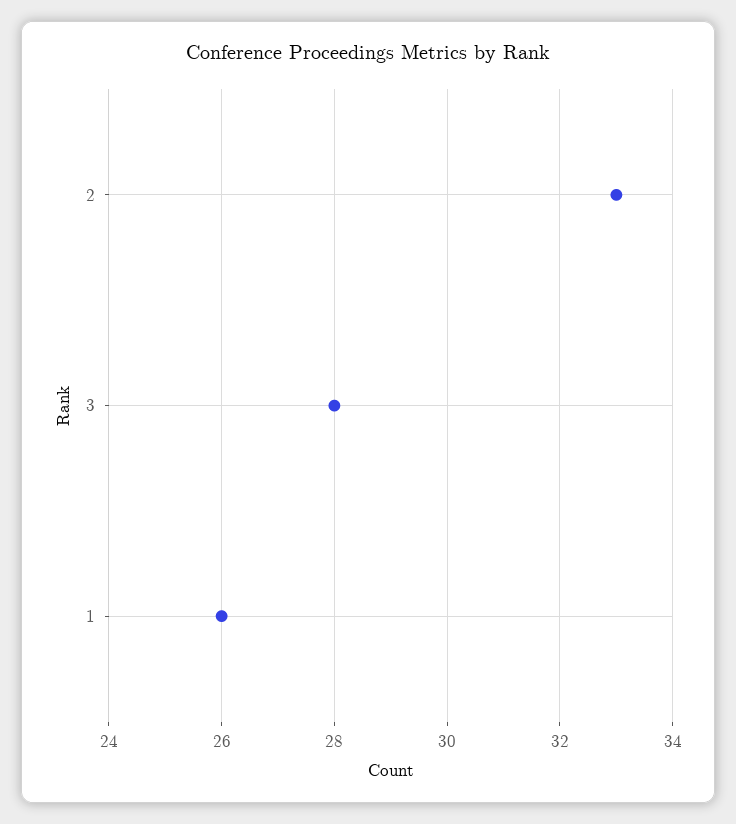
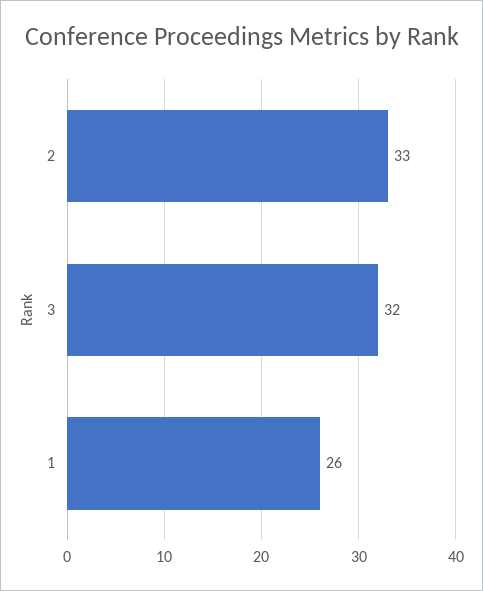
  {
    "2": 33,
-   "3": 28,
+   "3": 32,
    "1": 26
  }

